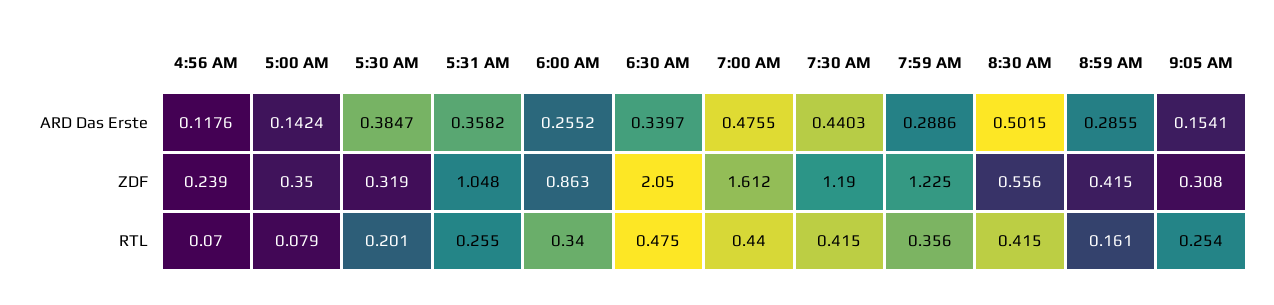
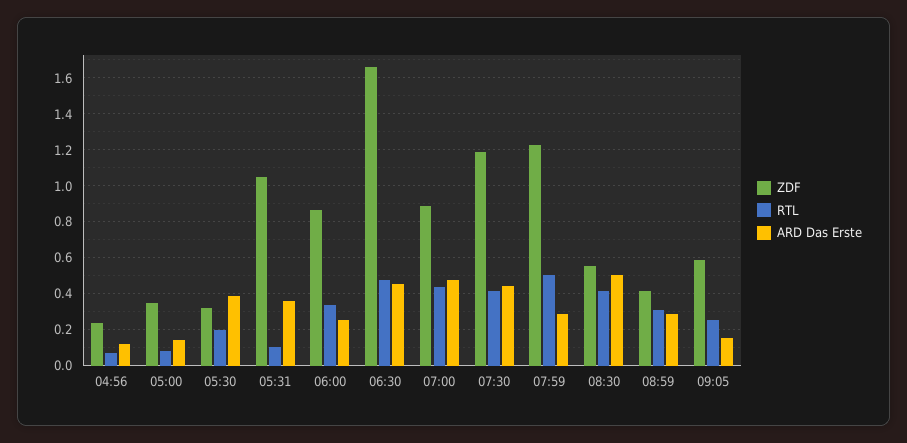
  {
    "ARD Das Erste": {
      "4:56 AM": 0.1176,
      "5:00 AM": 0.1424,
      "5:30 AM": 0.3847,
      "5:31 AM": 0.3582,
      "6:00 AM": 0.2552,
-     "6:30 AM": 0.3397,
+     "6:30 AM": 0.45,
      "7:00 AM": 0.4755,
      "7:30 AM": 0.4403,
      "7:59 AM": 0.2886,
      "8:30 AM": 0.5015,
      "8:59 AM": 0.2855,
      "9:05 AM": 0.1541
    },
    "ZDF": {
      "4:56 AM": 0.239,
      "5:00 AM": 0.35,
      "5:30 AM": 0.319,
      "5:31 AM": 1.048,
      "6:00 AM": 0.863,
-     "6:30 AM": 2.05,
+     "6:30 AM": 1.65,
-     "7:00 AM": 1.612,
+     "7:00 AM": 0.9,
      "7:30 AM": 1.19,
      "7:59 AM": 1.225,
      "8:30 AM": 0.556,
      "8:59 AM": 0.415,
-     "9:05 AM": 0.308
+     "9:05 AM": 0.6
    },
    "RTL": {
      "4:56 AM": 0.07,
      "5:00 AM": 0.079,
      "5:30 AM": 0.201,
-     "5:31 AM": 0.255,
+     "5:31 AM": 0.1,
      "6:00 AM": 0.34,
      "6:30 AM": 0.475,
      "7:00 AM": 0.44,
      "7:30 AM": 0.415,
-     "7:59 AM": 0.356,
+     "7:59 AM": 0.5,
      "8:30 AM": 0.415,
-     "8:59 AM": 0.161,
+     "8:59 AM": 0.3,
      "9:05 AM": 0.254
    }
  }

